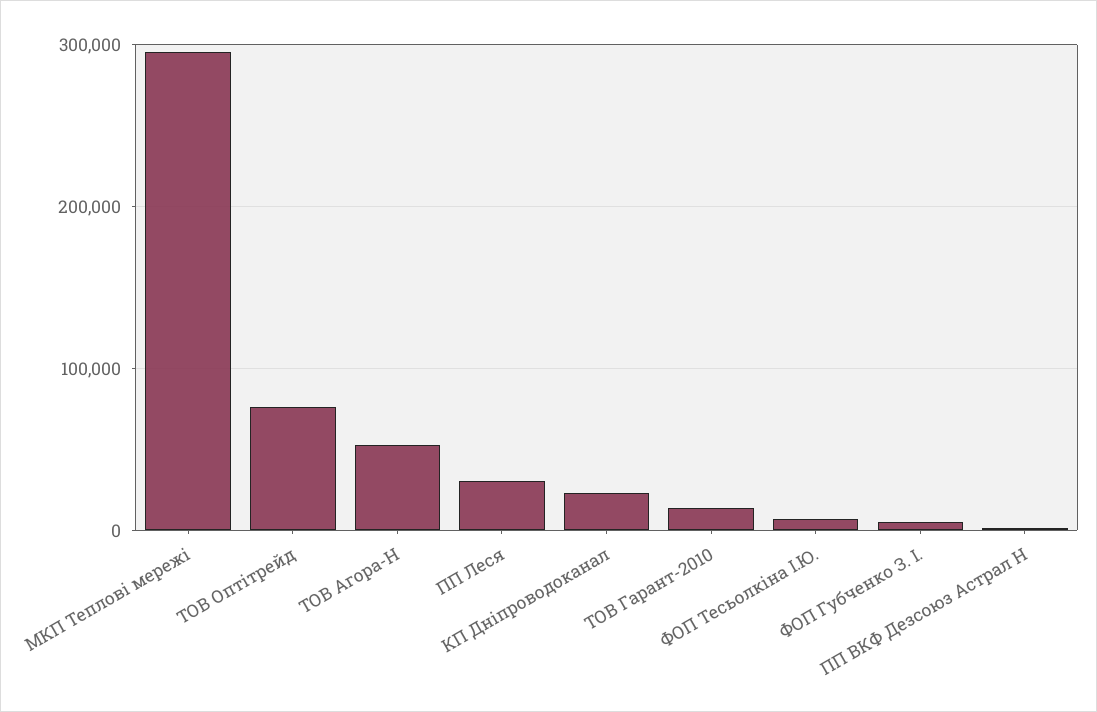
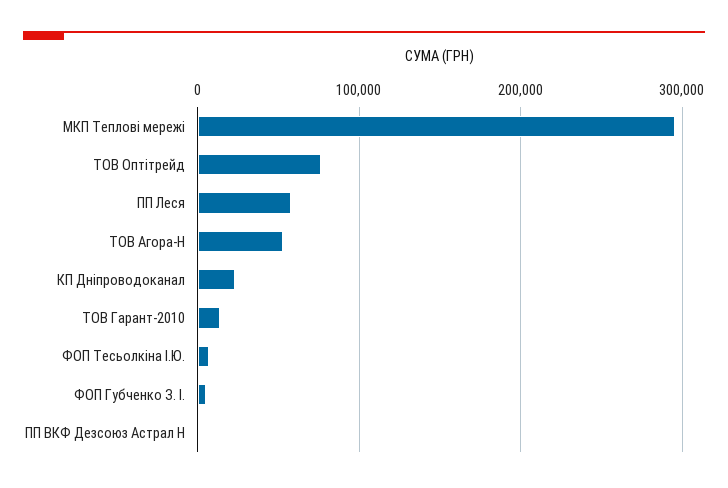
  {
    "МКП Теплові мережі": 300000,
    "ТОВ Оптітрейд": 80000,
    "ТОВ Агора-Н": 50000,
-   "ПП Леся": 30000,
+   "ПП Леся": 60000,
    "КП Дніпроводоканал": 20000,
    "ТОВ Гарант-2010": 10000,
    "ФОП Тесьолкіна І.Ю.": 10000,
    "ФОП Губченко З. І.": 0,
    "ПП ВКФ Дезсоюз Астрал Н": 0
  }

